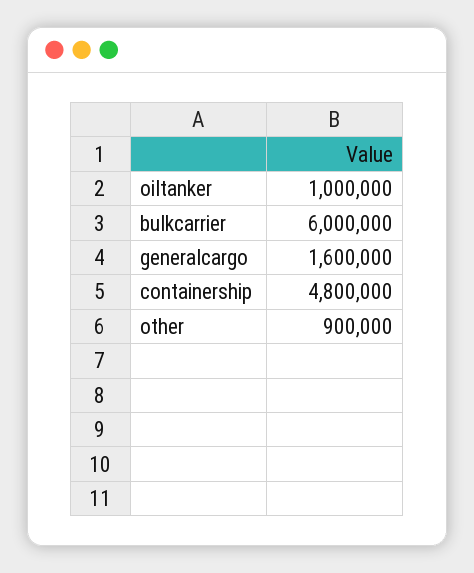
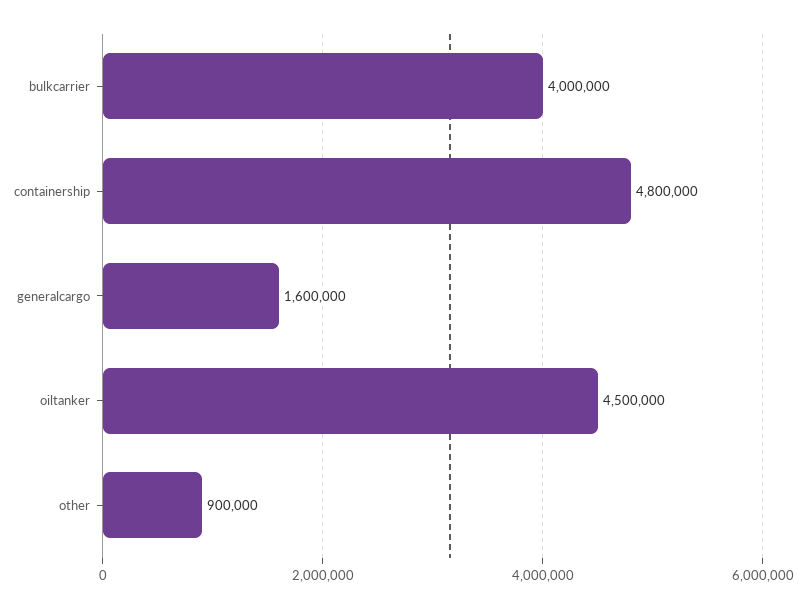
  {
-   "oiltanker": 1000000,
+   "oiltanker": 4500000,
-   "bulkcarrier": 6000000,
+   "bulkcarrier": 4000000,
    "generalcargo": 1600000,
    "containership": 4800000,
    "other": 900000
  }

